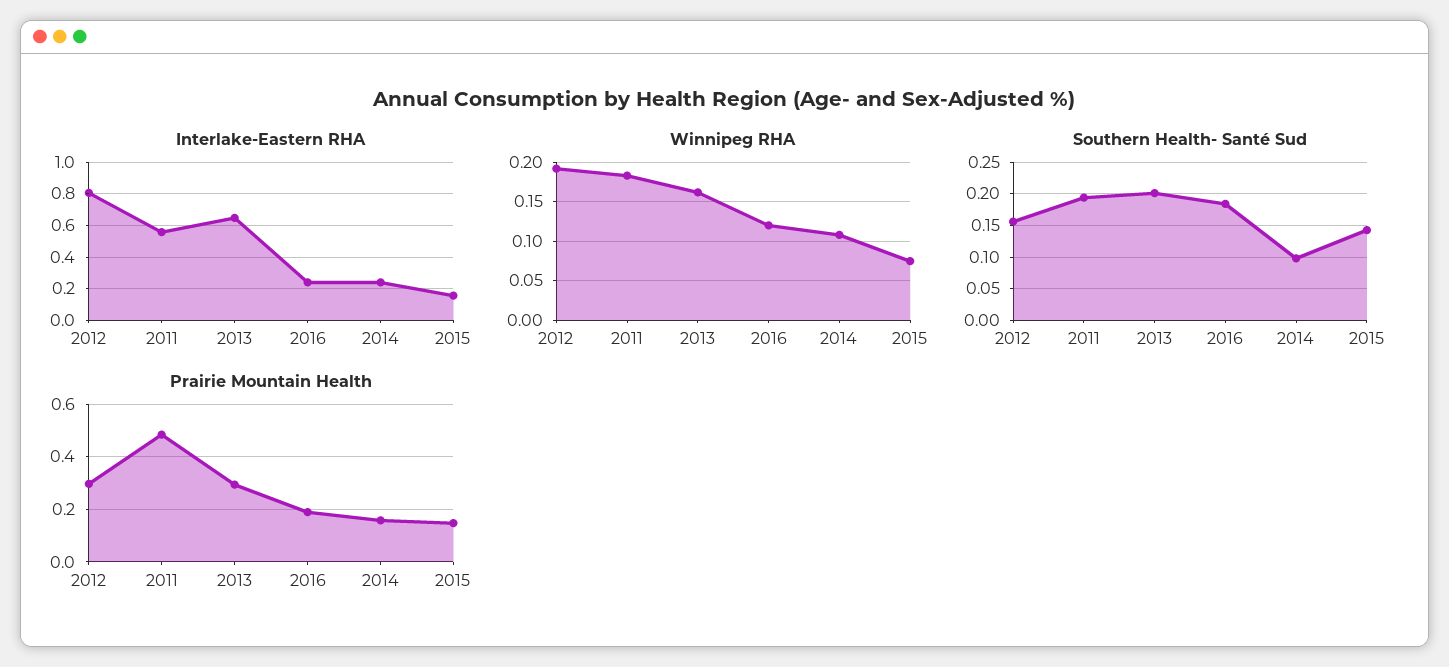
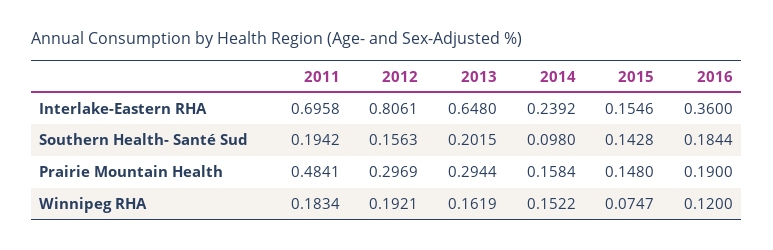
  {
    "Interlake-Eastern RHA": {
      "2012": 0.8061,
-     "2011": 0.55,
+     "2011": 0.6958,
      "2013": 0.648,
-     "2016": 0.25,
+     "2016": 0.36,
      "2014": 0.2392,
      "2015": 0.1546
    },
    "Winnipeg RHA": {
      "2012": 0.1921,
      "2011": 0.1834,
      "2013": 0.1619,
      "2016": 0.12,
-     "2014": 0.11,
+     "2014": 0.1522,
      "2015": 0.0747
    },
    "Southern Health- Santé Sud": {
      "2012": 0.1563,
      "2011": 0.1942,
      "2013": 0.2015,
      "2016": 0.1844,
      "2014": 0.098,
      "2015": 0.1428
    },
    "Prairie Mountain Health": {
      "2012": 0.2969,
      "2011": 0.4841,
      "2013": 0.2944,
      "2016": 0.19,
      "2014": 0.1584,
      "2015": 0.148
    }
  }

